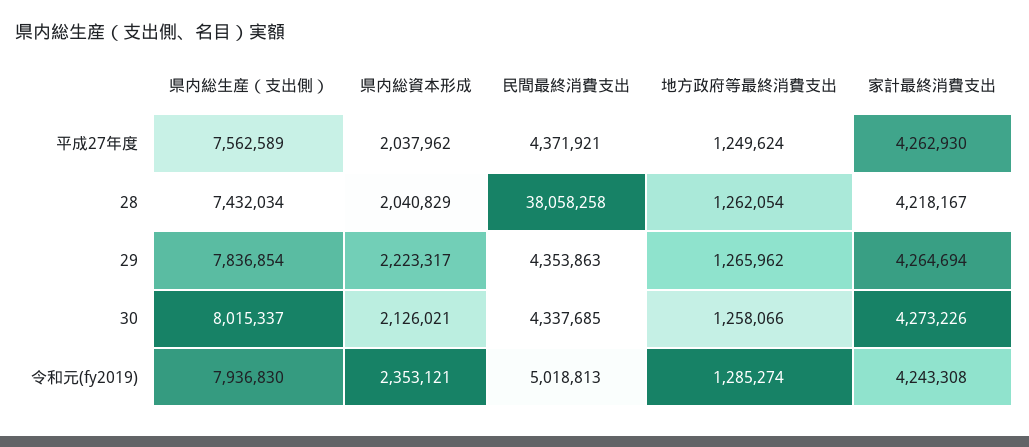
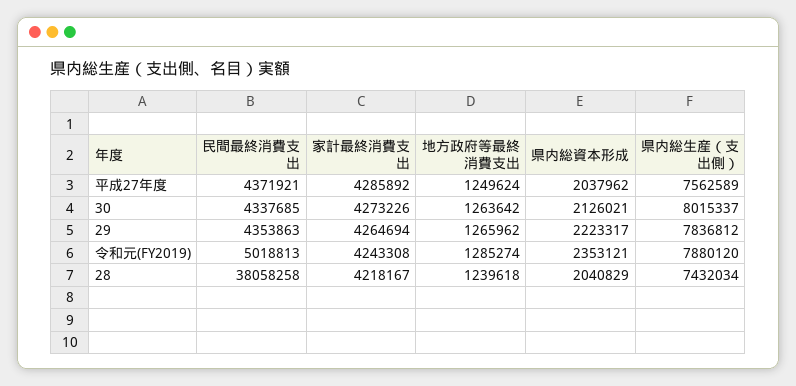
  {
    "県内総生産（支出側）": {
      "平成27年度": 7562589,
      "28": 7432034,
-     "29": 7836854,
+     "29": 7836812,
      "30": 8015337,
-     "令和元(fy2019)": 7936830
+     "令和元(fy2019)": 7880120
    },
    "県内総資本形成": {
      "平成27年度": 2037962,
      "28": 2040829,
      "29": 2223317,
      "30": 2126021,
      "令和元(fy2019)": 2353121
    },
    "民間最終消費支出": {
      "平成27年度": 4371921,
      "28": 38058258,
      "29": 4353863,
      "30": 4337685,
      "令和元(fy2019)": 5018813
    },
    "地方政府等最終消費支出": {
      "平成27年度": 1249624,
-     "28": 1262054,
+     "28": 1239618,
      "29": 1265962,
-     "30": 1258066,
+     "30": 1263642,
      "令和元(fy2019)": 1285274
    },
    "家計最終消費支出": {
-     "平成27年度": 4262930,
+     "平成27年度": 4285892,
      "28": 4218167,
      "29": 4264694,
      "30": 4273226,
      "令和元(fy2019)": 4243308
    }
  }

